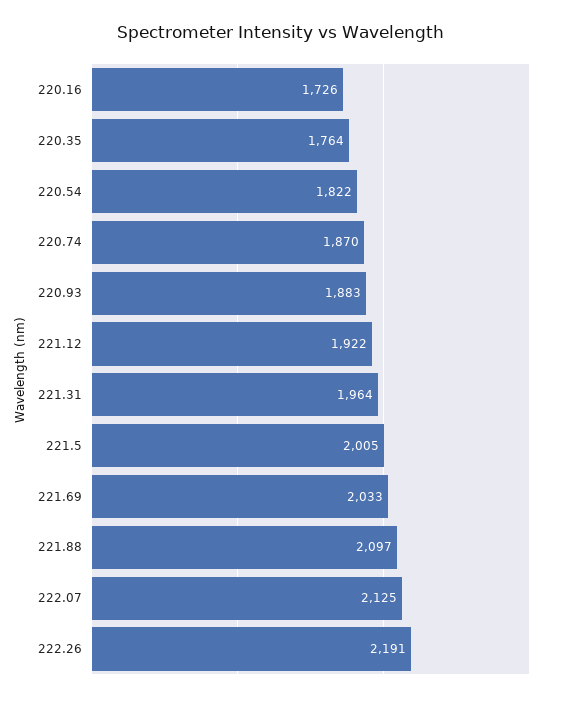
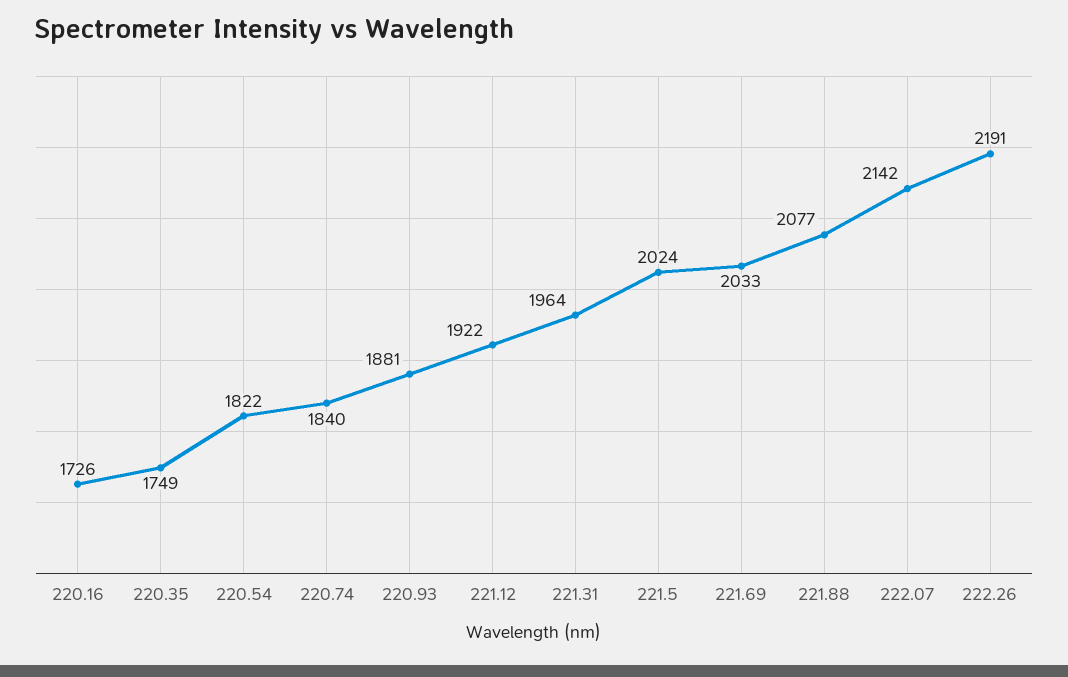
  {
    "220.16": 1726,
-   "220.35": 1764,
+   "220.35": 1749,
    "220.54": 1822,
-   "220.74": 1870,
+   "220.74": 1840,
-   "220.93": 1883,
+   "220.93": 1881,
    "221.12": 1922,
    "221.31": 1964,
-   "221.5": 2005,
+   "221.5": 2024,
    "221.69": 2033,
-   "221.88": 2097,
+   "221.88": 2077,
-   "222.07": 2125,
+   "222.07": 2142,
    "222.26": 2191
  }

